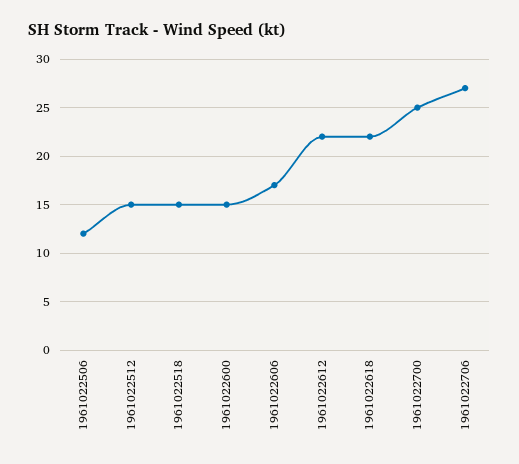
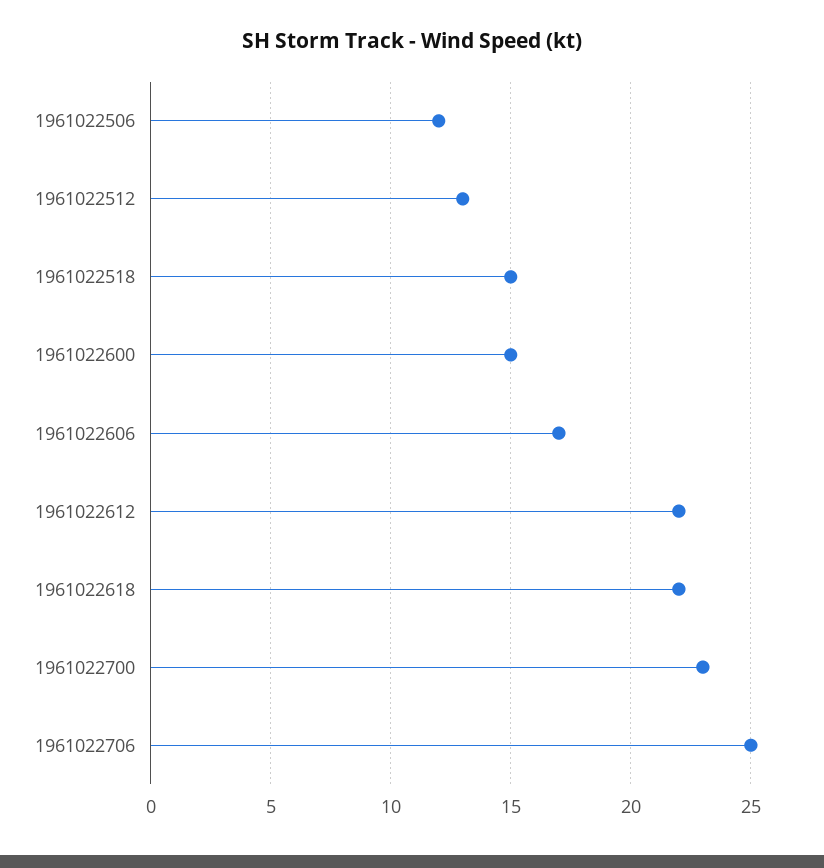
  {
    "1961022506": 12,
-   "1961022512": 15,
+   "1961022512": 13,
    "1961022518": 15,
    "1961022600": 15,
    "1961022606": 17,
    "1961022612": 22,
    "1961022618": 22,
-   "1961022700": 25,
+   "1961022700": 23,
-   "1961022706": 27
+   "1961022706": 25
  }

